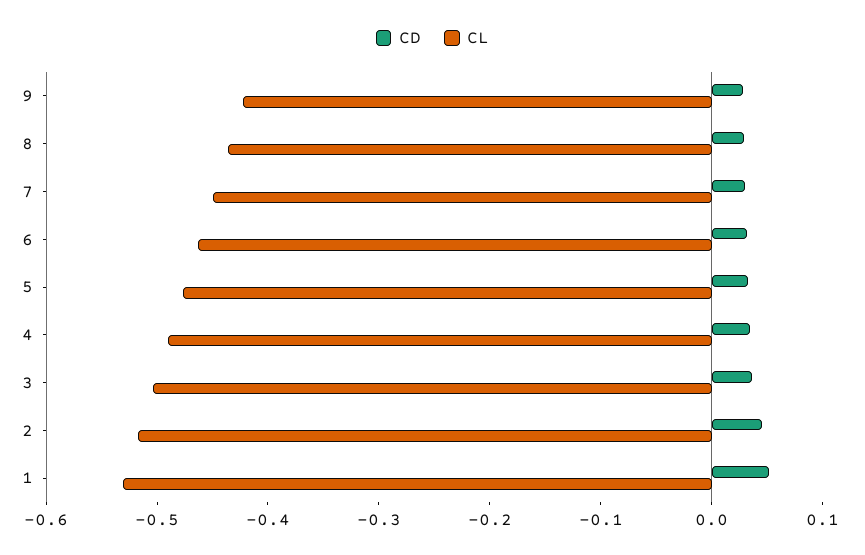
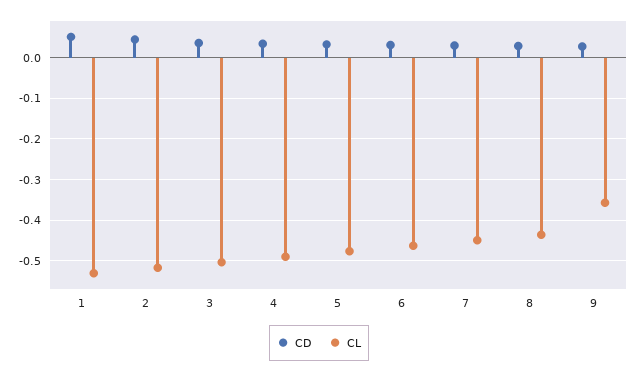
  {
    "CD": {
      "9": 0.02,
      "8": 0.02,
      "7": 0.04,
      "6": 0.04,
      "5": 0.04,
      "4": 0.04,
      "3": 0.04,
      "2": 0.04,
      "1": 0.06
    },
    "CL": {
-     "9": -0.42,
+     "9": -0.36,
      "8": -0.44,
      "7": -0.44,
      "6": -0.46,
      "5": -0.48,
      "4": -0.5,
      "3": -0.5,
      "2": -0.52,
      "1": -0.54
    }
  }

